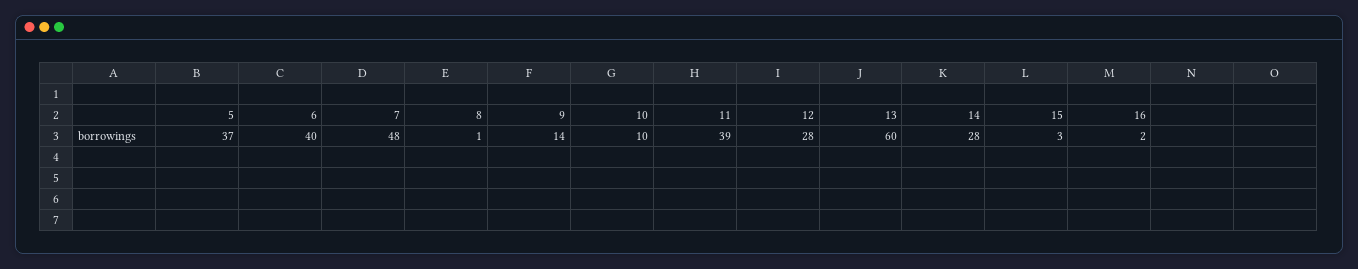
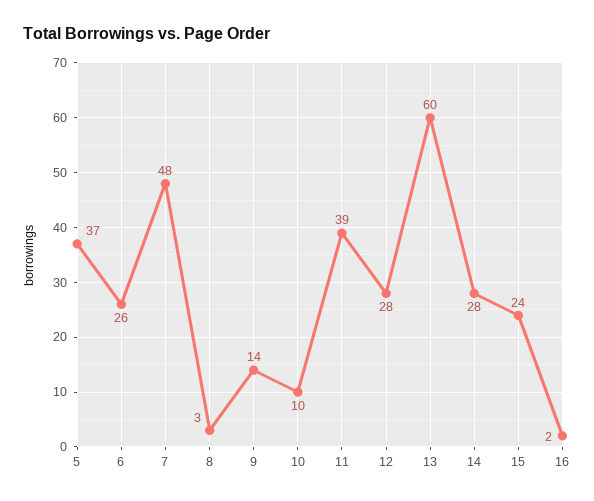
  {
    "5": 37,
-   "6": 40,
+   "6": 26,
    "7": 48,
-   "8": 1,
+   "8": 3,
    "9": 14,
    "10": 10,
    "11": 39,
    "12": 28,
    "13": 60,
    "14": 28,
-   "15": 3,
+   "15": 24,
    "16": 2
  }

